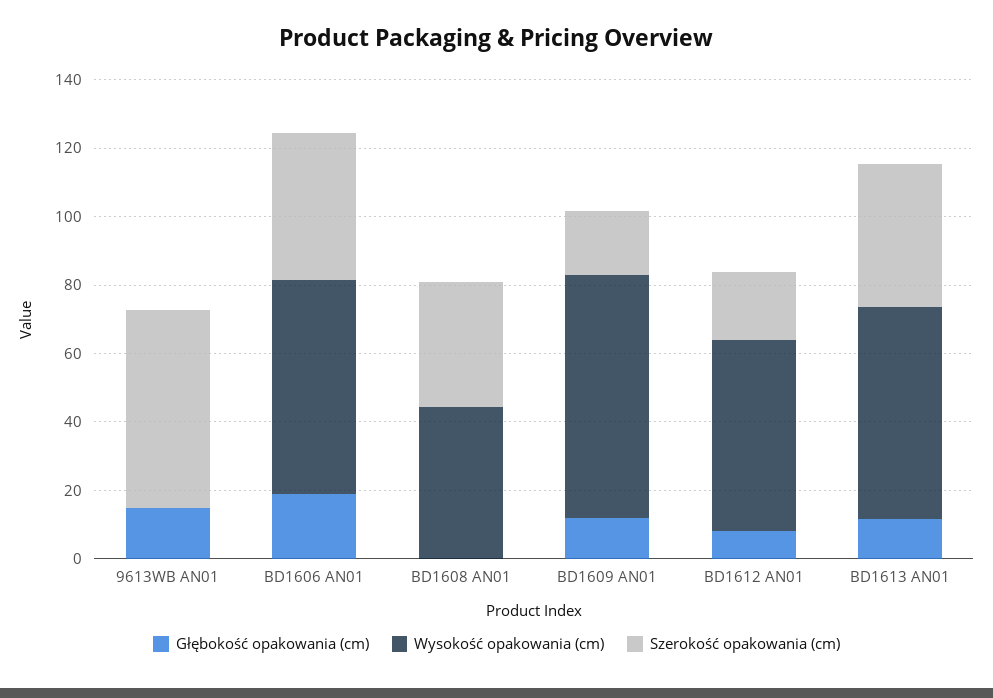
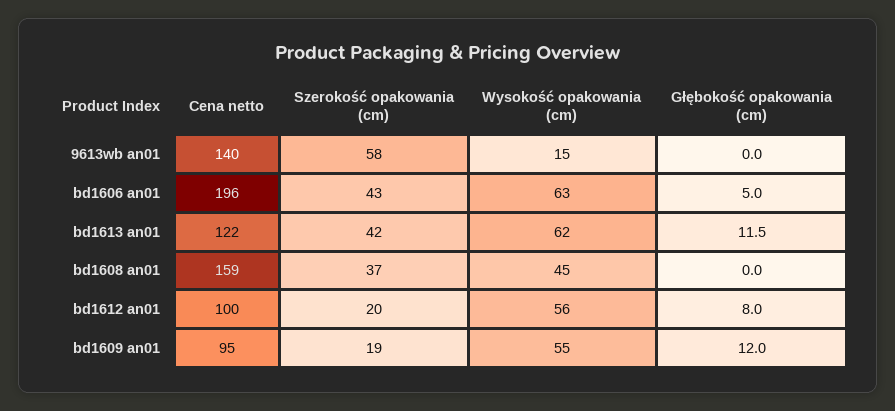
  {
    "Głębokość opakowania (cm)": {
-     "9613WB AN01": 15,
+     "9613WB AN01": 0,
-     "BD1606 AN01": 20,
+     "BD1606 AN01": 5,
      "BD1608 AN01": 0,
      "BD1609 AN01": 12,
      "BD1612 AN01": 8,
      "BD1613 AN01": 11.5
    },
    "Wysokość opakowania (cm)": {
-     "9613WB AN01": 0,
+     "9613WB AN01": 15,
      "BD1606 AN01": 63,
      "BD1608 AN01": 45,
-     "BD1609 AN01": 70,
+     "BD1609 AN01": 55,
      "BD1612 AN01": 56,
      "BD1613 AN01": 62
    },
    "Szerokość opakowania (cm)": {
      "9613WB AN01": 58,
      "BD1606 AN01": 43,
      "BD1608 AN01": 37,
      "BD1609 AN01": 19,
      "BD1612 AN01": 20,
      "BD1613 AN01": 42
-   }
+   },
+   "Cena netto": {
+     "9613WB AN01": 140,
+     "BD1606 AN01": 196,
+     "BD1613 AN01": 122,
+     "BD1608 AN01": 159,
+     "BD1612 AN01": 100,
+     "BD1609 AN01": 95
+   }
  }

